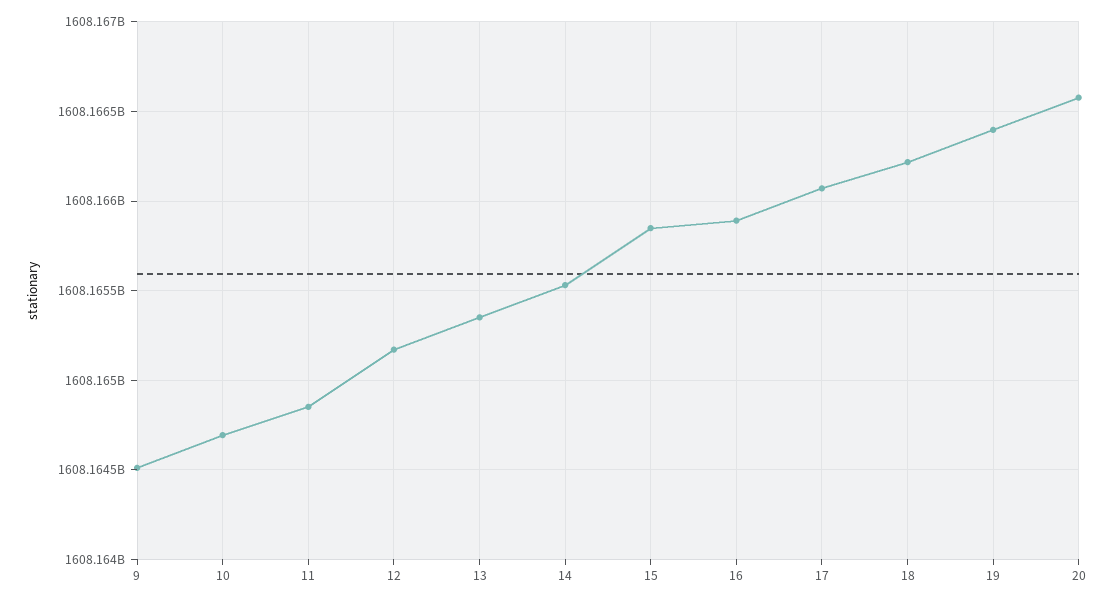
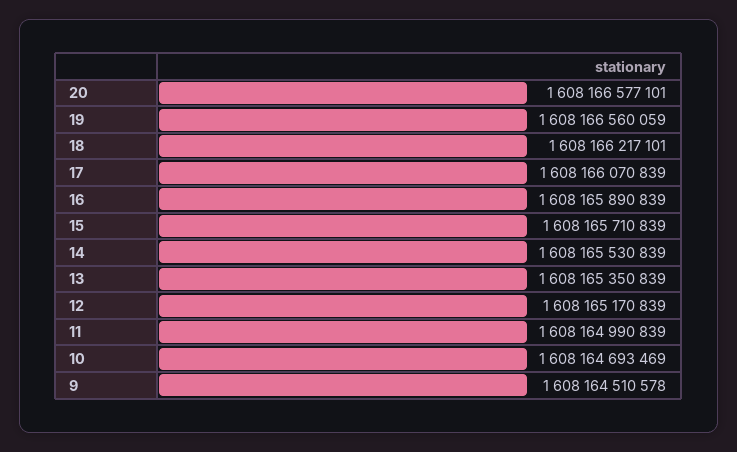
  {
    "9": 1608164510578,
    "10": 1608164693469,
-   "11": 1608164850000,
+   "11": 1608164990839,
    "12": 1608165170839,
    "13": 1608165350839,
    "14": 1608165530839,
-   "15": 1608165850000,
+   "15": 1608165710839,
    "16": 1608165890839,
    "17": 1608166070839,
    "18": 1608166217101,
-   "19": 1608166400000,
+   "19": 1608166560059,
    "20": 1608166577101
  }

